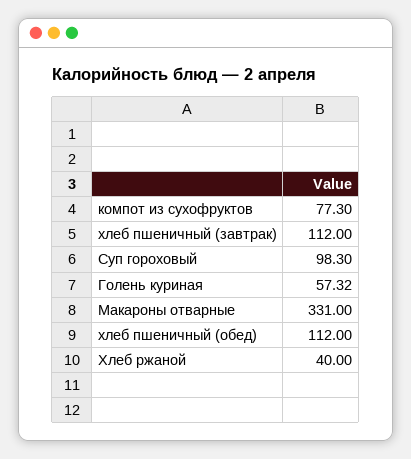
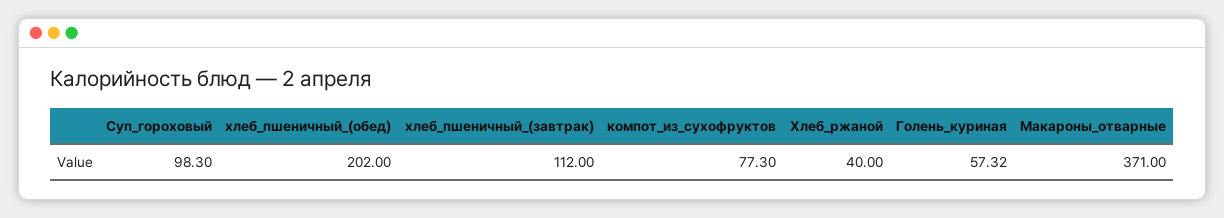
  {
    "компот из сухофруктов": 77.3,
    "хлеб пшеничный (завтрак)": 112,
    "Суп гороховый": 98.3,
    "Голень куриная": 57.32,
-   "Макароны отварные": 331,
+   "Макароны отварные": 371,
-   "хлеб пшеничный (обед)": 112,
+   "хлеб пшеничный (обед)": 202,
    "Хлеб ржаной": 40
  }

